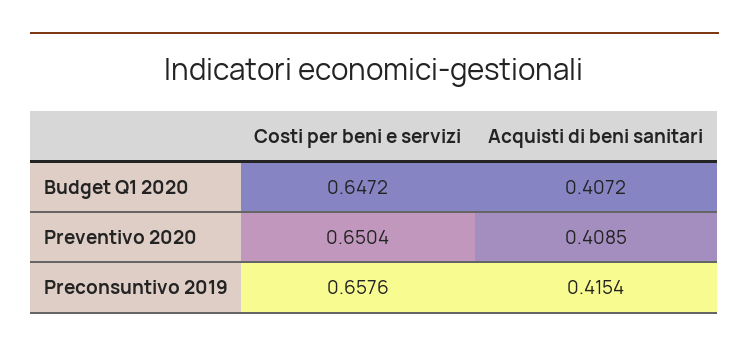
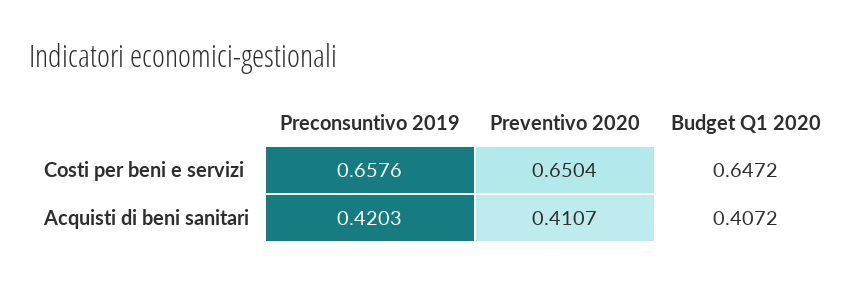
  {
    "Costi per beni e servizi": {
      "Budget Q1 2020": 0.6472,
      "Preventivo 2020": 0.6504,
      "Preconsuntivo 2019": 0.6576
    },
    "Acquisti di beni sanitari": {
      "Budget Q1 2020": 0.4072,
-     "Preventivo 2020": 0.4085,
+     "Preventivo 2020": 0.4107,
-     "Preconsuntivo 2019": 0.4154
+     "Preconsuntivo 2019": 0.4203
    }
  }

